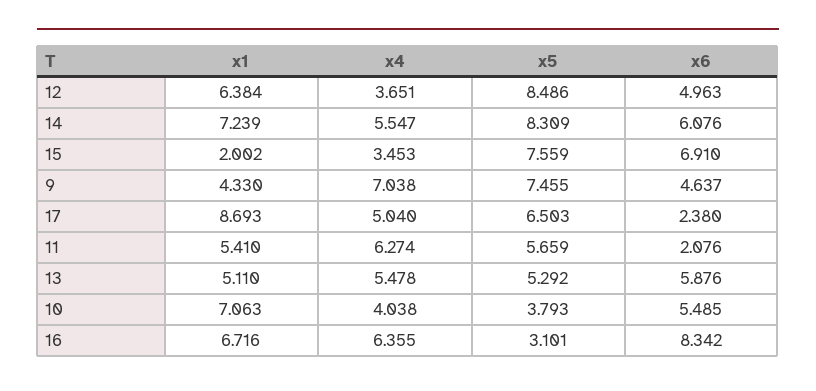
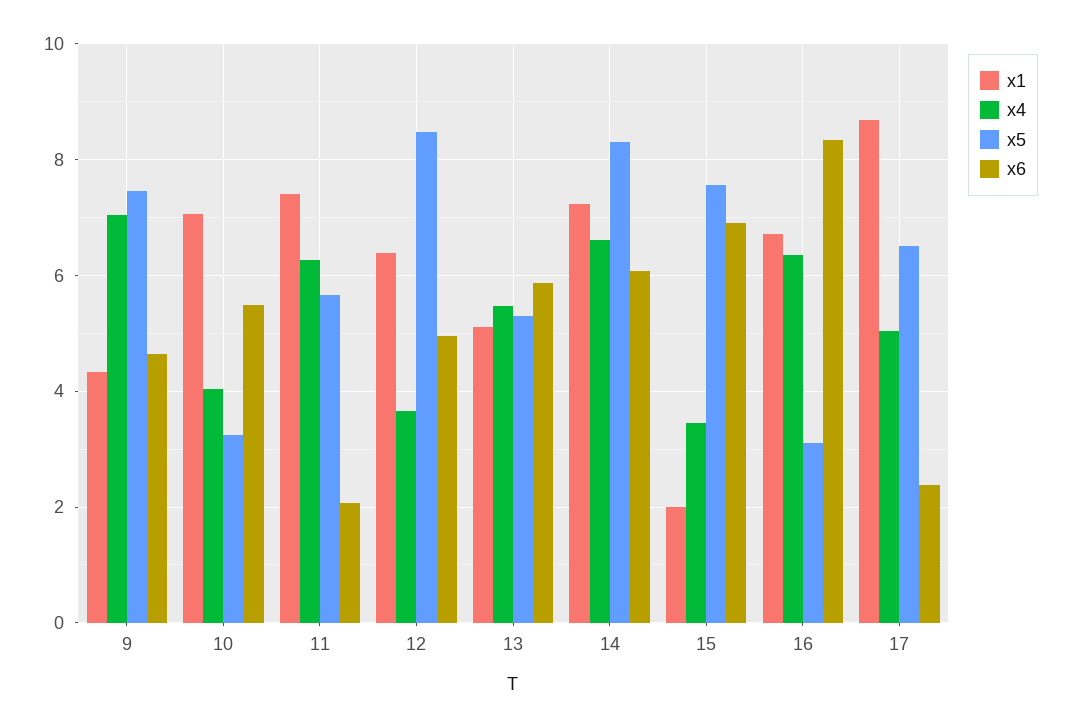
  {
    "x1": {
      "12": 6.384,
      "14": 7.239,
      "15": 2.002,
      "9": 4.33,
      "17": 8.693,
-     "11": 5.41,
+     "11": 7.4,
      "13": 5.11,
      "10": 7.063,
      "16": 6.716
    },
    "x4": {
      "12": 3.651,
-     "14": 5.547,
+     "14": 6.6,
      "15": 3.453,
      "9": 7.038,
      "17": 5.04,
      "11": 6.274,
      "13": 5.478,
      "10": 4.038,
      "16": 6.355
    },
    "x5": {
      "12": 8.486,
      "14": 8.309,
      "15": 7.559,
      "9": 7.455,
      "17": 6.503,
      "11": 5.659,
      "13": 5.292,
-     "10": 3.793,
+     "10": 3.2,
      "16": 3.101
    },
    "x6": {
      "12": 4.963,
      "14": 6.076,
      "15": 6.91,
      "9": 4.637,
      "17": 2.38,
      "11": 2.076,
      "13": 5.876,
      "10": 5.485,
      "16": 8.342
    }
  }

